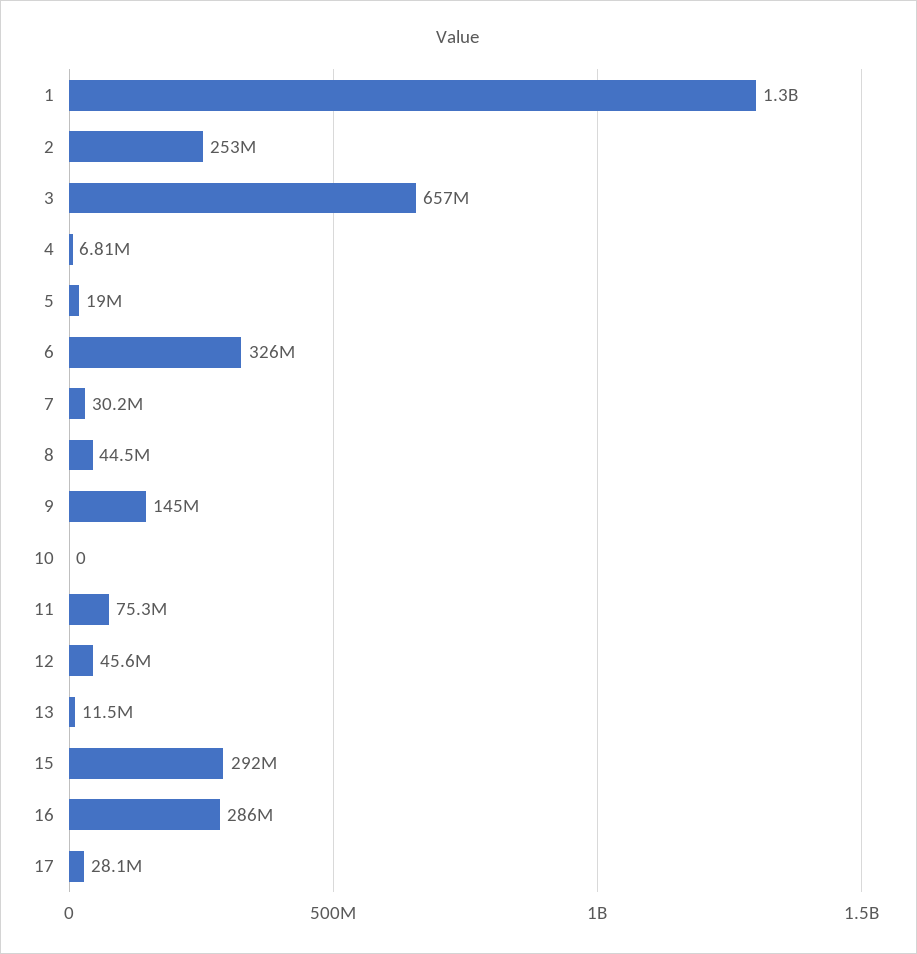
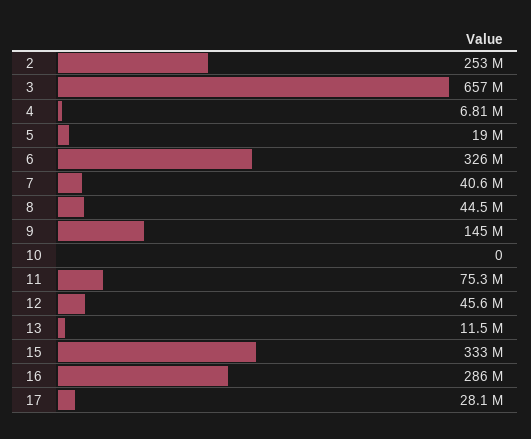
  {
-   "1": 1300000000,
    "2": 253000000,
    "3": 657000000,
    "4": 6810000,
    "5": 19000000,
    "6": 326000000,
-   "7": 30200000,
+   "7": 40600000,
    "8": 44500000,
    "9": 145000000,
    "10": 0,
    "11": 75300000,
    "12": 45600000,
    "13": 11500000,
-   "15": 292000000,
+   "15": 333000000,
    "16": 286000000,
    "17": 28100000
  }

